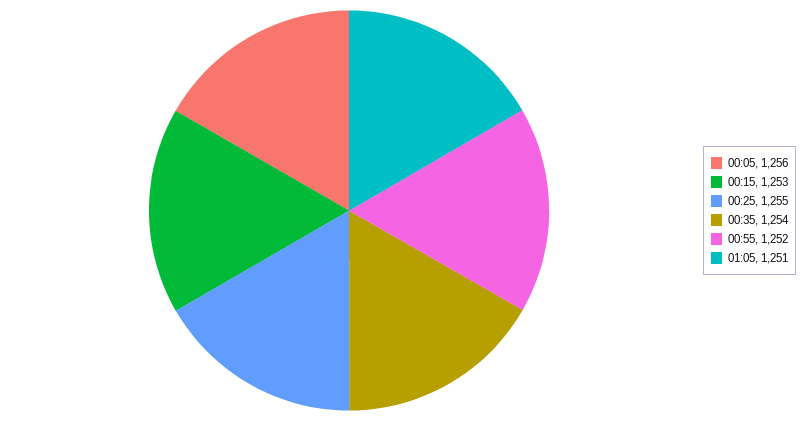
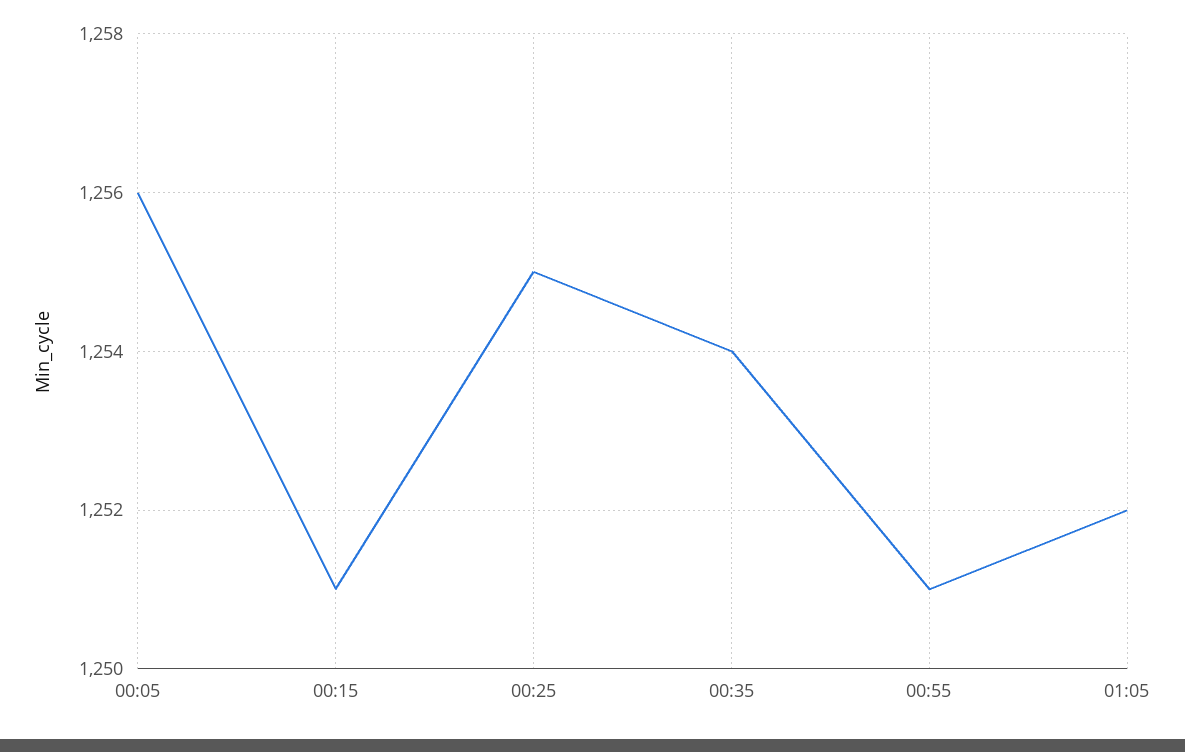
  {
    "00:05": 1256,
-   "00:15": 1253,
+   "00:15": 1251,
    "00:25": 1255,
    "00:35": 1254,
-   "00:55": 1252,
+   "00:55": 1251,
-   "01:05": 1251
+   "01:05": 1252
  }

